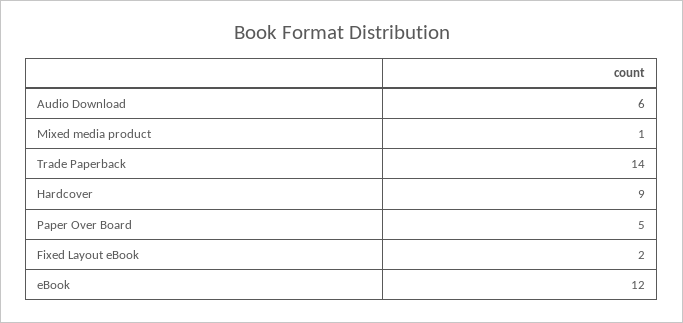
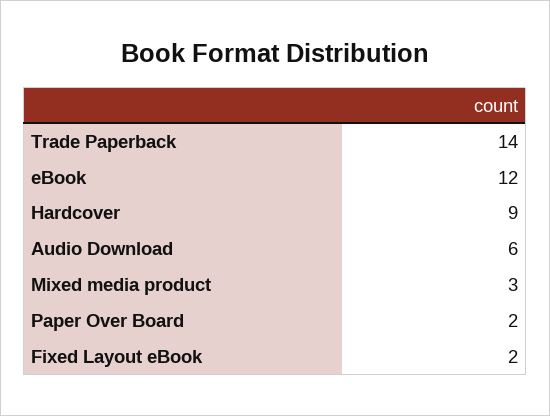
  {
    "Audio Download": 6,
-   "Mixed media product": 1,
+   "Mixed media product": 3,
    "Trade Paperback": 14,
    "Hardcover": 9,
-   "Paper Over Board": 5,
+   "Paper Over Board": 2,
    "Fixed Layout eBook": 2,
    "eBook": 12
  }

